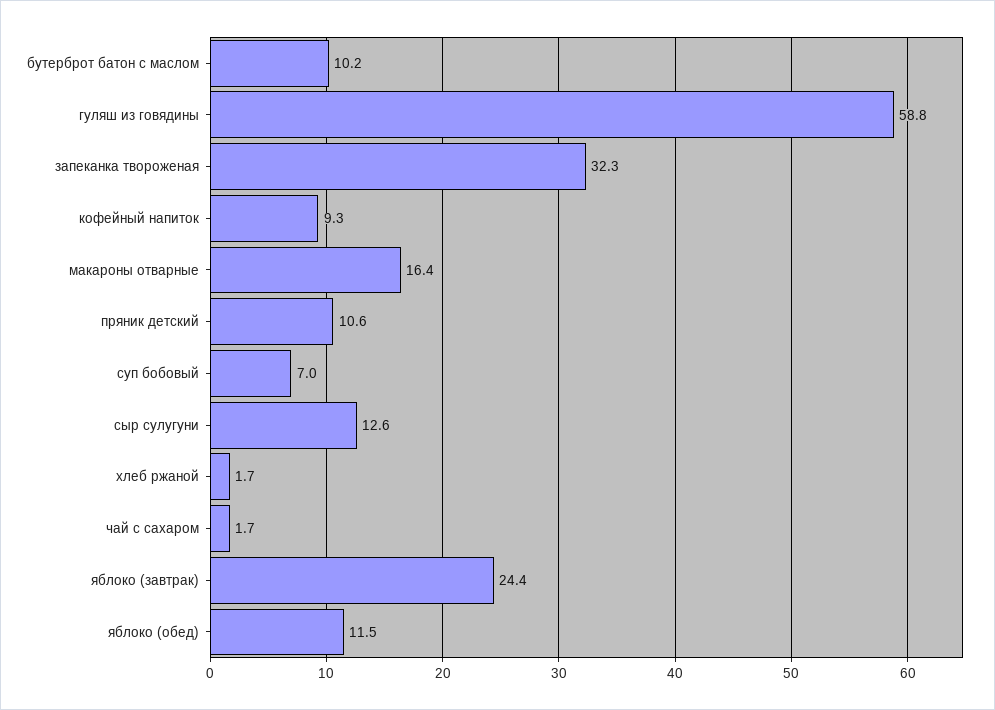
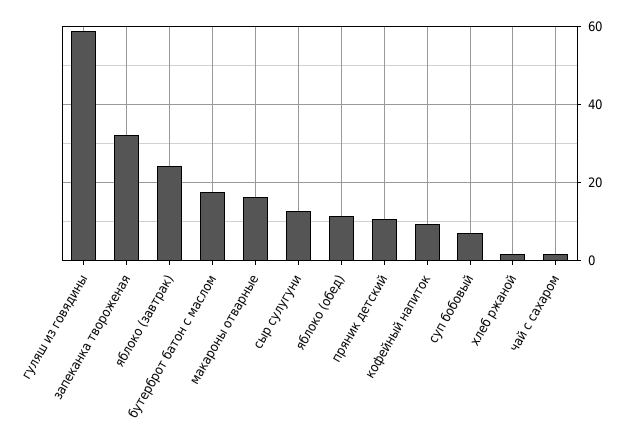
  {
-   "бутерброт батон с маслом": 10.2,
+   "бутерброт батон с маслом": 18,
    "гуляш из говядины": 58.8,
    "запеканка твороженая": 32.3,
    "кофейный напиток": 9.3,
    "макароны отварные": 16.4,
    "пряник детский": 10.6,
    "суп бобовый": 7,
    "сыр сулугуни": 12.6,
    "хлеб ржаной": 1.7,
    "чай с сахаром": 1.7,
    "яблоко (завтрак)": 24.4,
    "яблоко (обед)": 11.5
  }

